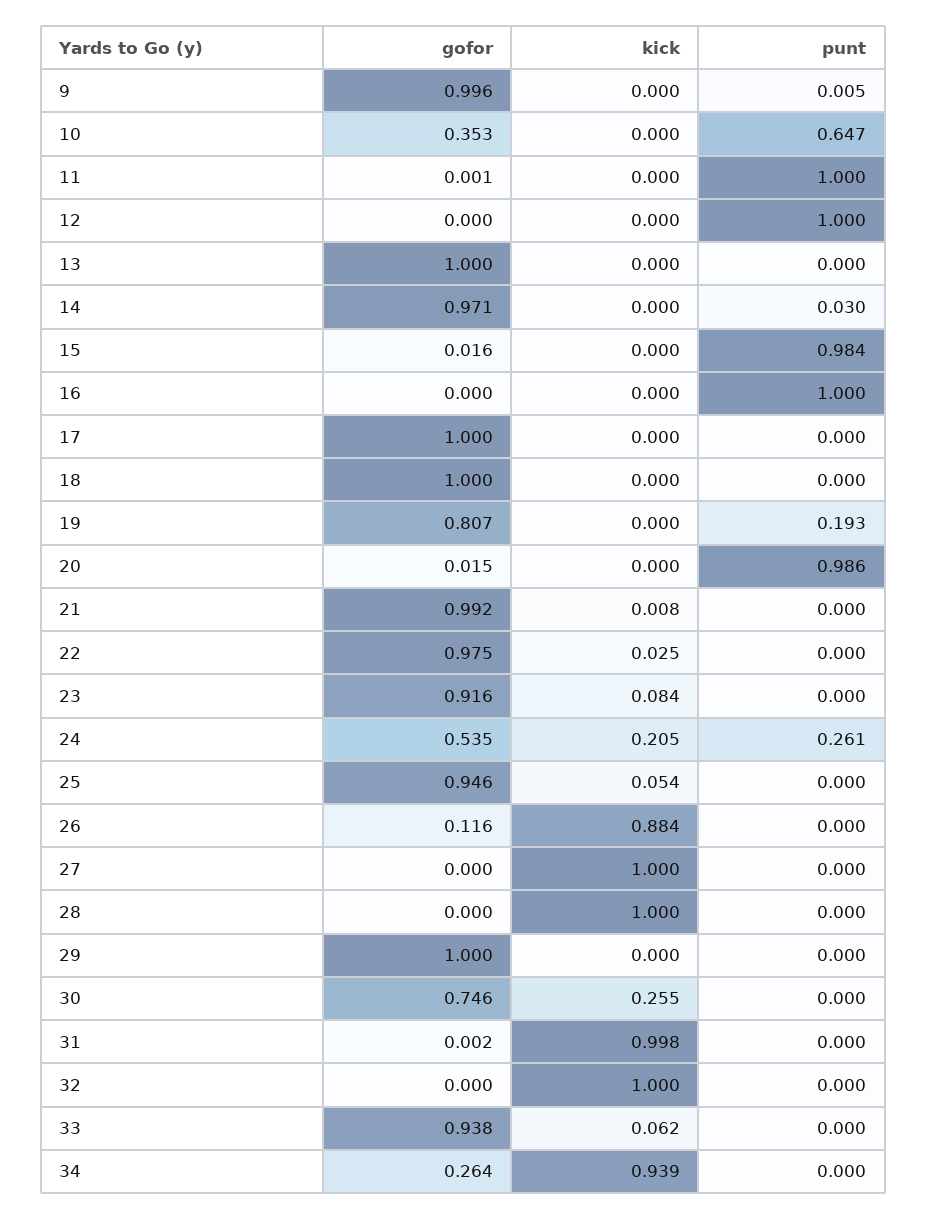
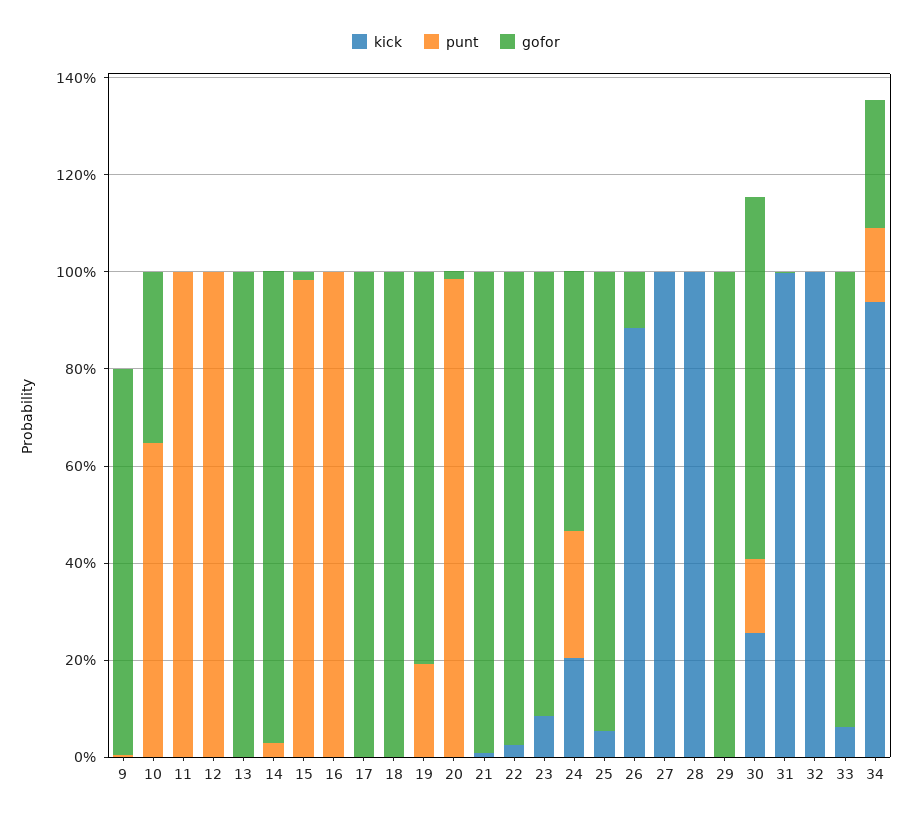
  {
    "gofor": {
-     "9": 0.996,
+     "9": 0.8,
      "10": 0.353,
      "11": 0.001,
      "12": 0,
      "13": 1,
      "14": 0.971,
      "15": 0.016,
      "16": 0,
      "17": 1,
      "18": 1,
      "19": 0.807,
      "20": 0.015,
      "21": 0.992,
      "22": 0.975,
      "23": 0.916,
      "24": 0.535,
      "25": 0.946,
      "26": 0.116,
      "27": 0,
      "28": 0,
      "29": 1,
      "30": 0.746,
      "31": 0.002,
      "32": 0,
      "33": 0.938,
      "34": 0.264
    },
    "kick": {
      "9": 0,
      "10": 0,
      "11": 0,
      "12": 0,
      "13": 0,
      "14": 0,
      "15": 0,
      "16": 0,
      "17": 0,
      "18": 0,
      "19": 0,
      "20": 0,
      "21": 0.008,
      "22": 0.025,
      "23": 0.084,
      "24": 0.205,
      "25": 0.054,
      "26": 0.884,
      "27": 1,
      "28": 1,
      "29": 0,
      "30": 0.255,
      "31": 0.998,
      "32": 1,
      "33": 0.062,
      "34": 0.939
    },
    "punt": {
      "9": 0.005,
      "10": 0.647,
      "11": 1,
      "12": 1,
      "13": 0,
      "14": 0.03,
      "15": 0.984,
      "16": 1,
      "17": 0,
      "18": 0,
      "19": 0.193,
      "20": 0.986,
      "21": 0,
      "22": 0,
      "23": 0,
      "24": 0.261,
      "25": 0,
      "26": 0,
      "27": 0,
      "28": 0,
      "29": 0,
-     "30": 0,
+     "30": 0.15,
      "31": 0,
      "32": 0,
      "33": 0,
-     "34": 0
+     "34": 0.15
    }
  }

